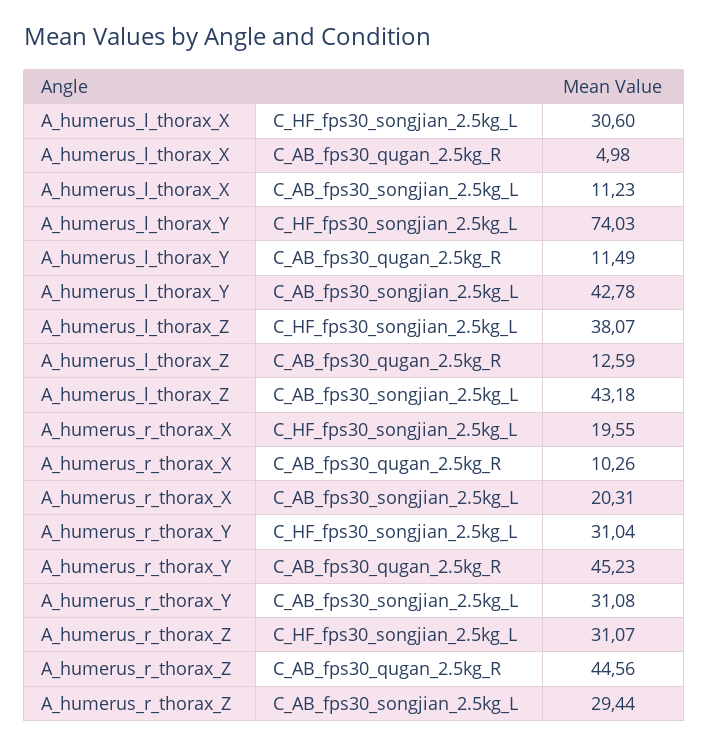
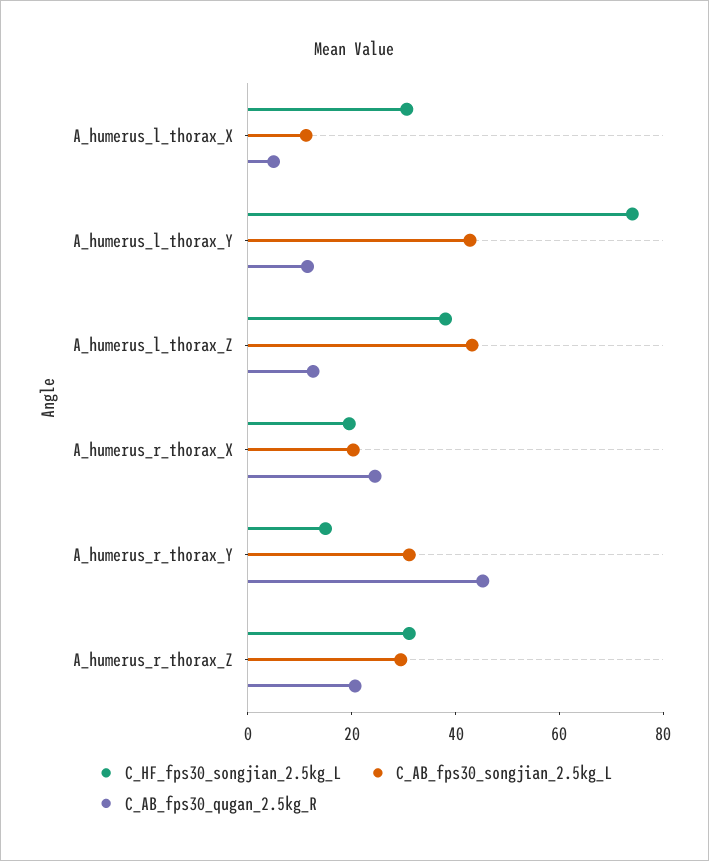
  {
    "C_HF_fps30_songjian_2.5kg_L": {
      "A_humerus_l_thorax_X": 30.6,
      "A_humerus_l_thorax_Y": 74.03,
      "A_humerus_l_thorax_Z": 38.07,
      "A_humerus_r_thorax_X": 19.55,
-     "A_humerus_r_thorax_Y": 31.04,
+     "A_humerus_r_thorax_Y": 15,
      "A_humerus_r_thorax_Z": 31.07
    },
    "C_AB_fps30_qugan_2.5kg_R": {
      "A_humerus_l_thorax_X": 4.98,
      "A_humerus_l_thorax_Y": 11.49,
      "A_humerus_l_thorax_Z": 12.59,
-     "A_humerus_r_thorax_X": 10.26,
+     "A_humerus_r_thorax_X": 25,
      "A_humerus_r_thorax_Y": 45.23,
-     "A_humerus_r_thorax_Z": 44.56
+     "A_humerus_r_thorax_Z": 20
    },
    "C_AB_fps30_songjian_2.5kg_L": {
      "A_humerus_l_thorax_X": 11.23,
      "A_humerus_l_thorax_Y": 42.78,
      "A_humerus_l_thorax_Z": 43.18,
      "A_humerus_r_thorax_X": 20.31,
      "A_humerus_r_thorax_Y": 31.08,
      "A_humerus_r_thorax_Z": 29.44
    }
  }

